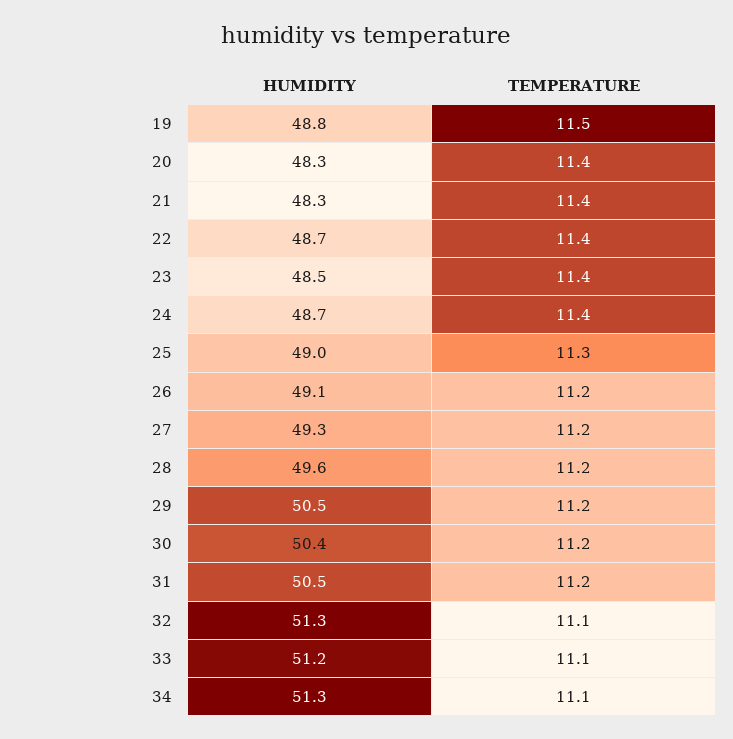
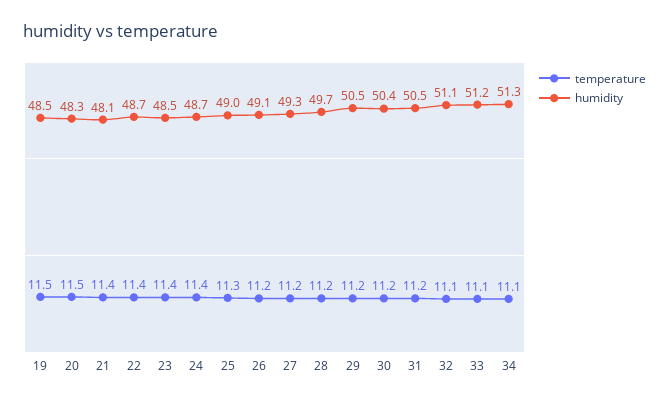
  {
    "HUMIDITY": {
-     "19": 48.8,
+     "19": 48.5,
      "20": 48.3,
-     "21": 48.3,
+     "21": 48.1,
      "22": 48.7,
      "23": 48.5,
      "24": 48.7,
      "25": 49,
      "26": 49.1,
      "27": 49.3,
-     "28": 49.6,
+     "28": 49.7,
      "29": 50.5,
      "30": 50.4,
      "31": 50.5,
-     "32": 51.3,
+     "32": 51.1,
      "33": 51.2,
      "34": 51.3
    },
    "TEMPERATURE": {
      "19": 11.5,
-     "20": 11.4,
+     "20": 11.5,
      "21": 11.4,
      "22": 11.4,
      "23": 11.4,
      "24": 11.4,
      "25": 11.3,
      "26": 11.2,
      "27": 11.2,
      "28": 11.2,
      "29": 11.2,
      "30": 11.2,
      "31": 11.2,
      "32": 11.1,
      "33": 11.1,
      "34": 11.1
    }
  }

